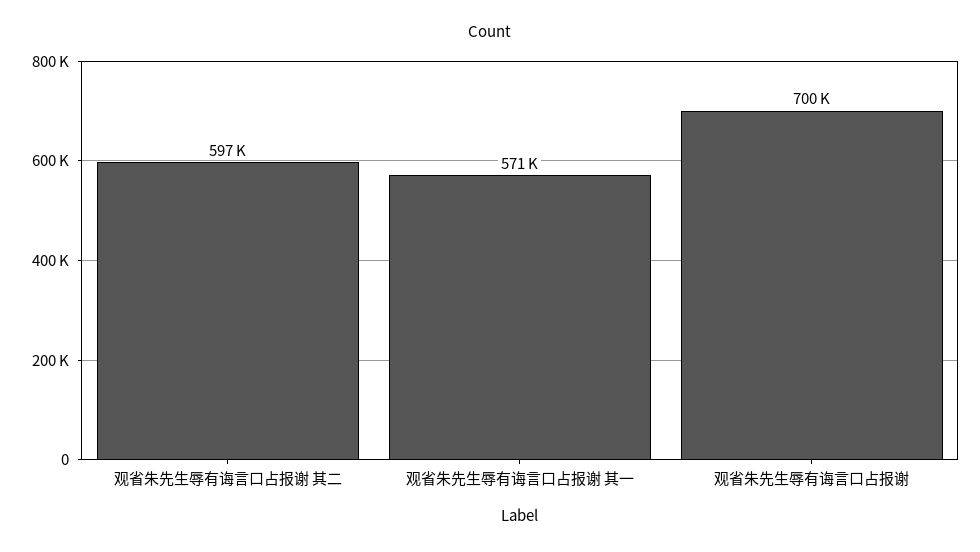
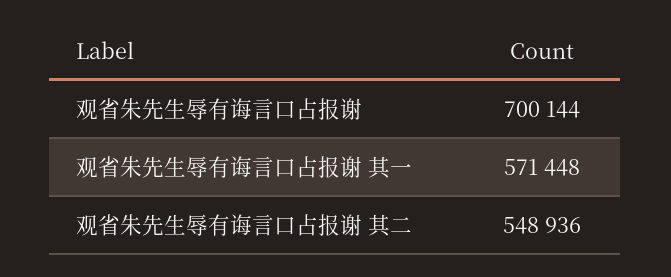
  {
-   "观省朱先生辱有诲言口占报谢 其二": 597000,
+   "观省朱先生辱有诲言口占报谢 其二": 548936,
    "观省朱先生辱有诲言口占报谢 其一": 571448,
    "观省朱先生辱有诲言口占报谢": 700144
  }

